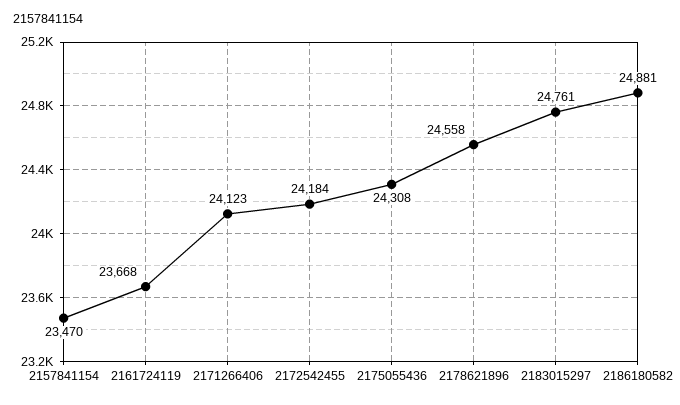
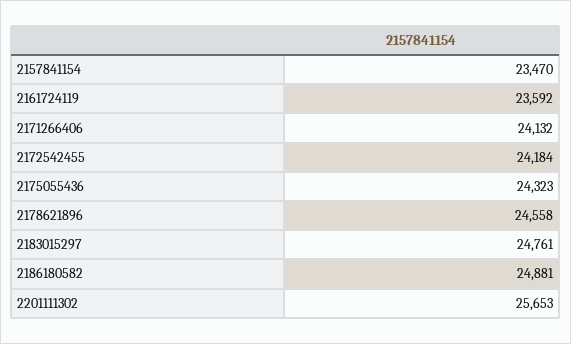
  {
    "2157841154": 23470,
-   "2161724119": 23668,
+   "2161724119": 23592,
-   "2171266406": 24123,
+   "2171266406": 24132,
    "2172542455": 24184,
-   "2175055436": 24308,
+   "2175055436": 24323,
    "2178621896": 24558,
    "2183015297": 24761,
-   "2186180582": 24881
+   "2186180582": 24881,
+   "2201111302": 25653
  }

